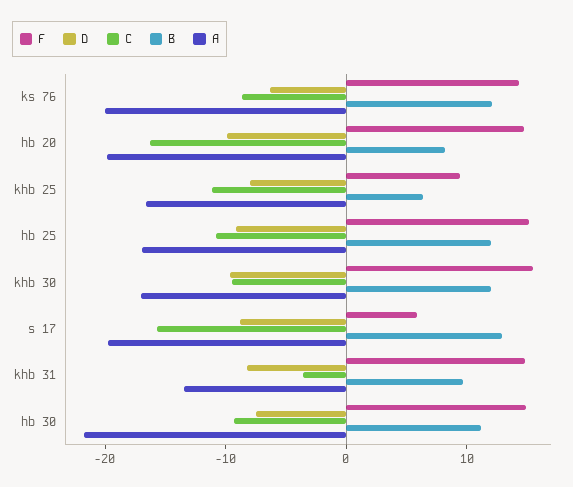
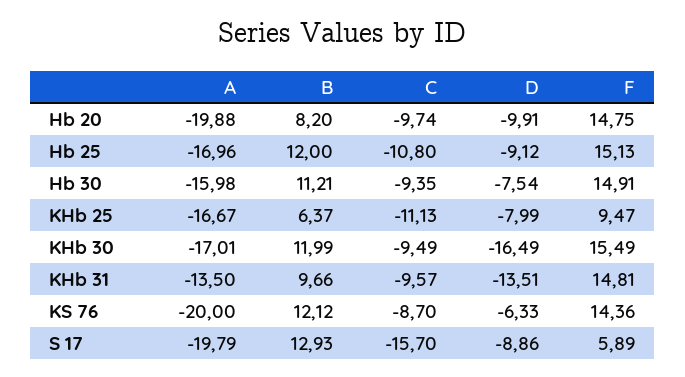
  {
    "F": {
      "ks 76": 14.36,
      "hb 20": 14.75,
      "khb 25": 9.47,
      "hb 25": 15.13,
      "khb 30": 15.49,
      "s 17": 5.89,
      "khb 31": 14.81,
      "hb 30": 14.91
    },
    "D": {
      "ks 76": -6.33,
      "hb 20": -9.91,
      "khb 25": -7.99,
      "hb 25": -9.12,
-     "khb 30": -10,
+     "khb 30": -16.49,
      "s 17": -8.86,
-     "khb 31": -8,
+     "khb 31": -13.51,
      "hb 30": -7.54
    },
    "C": {
      "ks 76": -8.7,
-     "hb 20": -16,
+     "hb 20": -9.74,
      "khb 25": -11.13,
      "hb 25": -10.8,
      "khb 30": -9.49,
      "s 17": -15.7,
-     "khb 31": -4,
+     "khb 31": -9.57,
      "hb 30": -9.35
    },
    "B": {
      "ks 76": 12.12,
      "hb 20": 8.2,
      "khb 25": 6.37,
      "hb 25": 12,
      "khb 30": 11.99,
      "s 17": 12.93,
      "khb 31": 9.66,
      "hb 30": 11.21
    },
    "A": {
      "ks 76": -20,
      "hb 20": -19.88,
      "khb 25": -16.67,
      "hb 25": -16.96,
      "khb 30": -17.01,
      "s 17": -19.79,
      "khb 31": -13.5,
-     "hb 30": -22
+     "hb 30": -15.98
    }
  }

